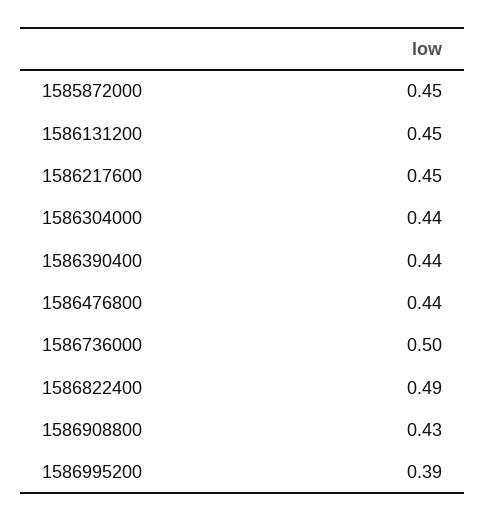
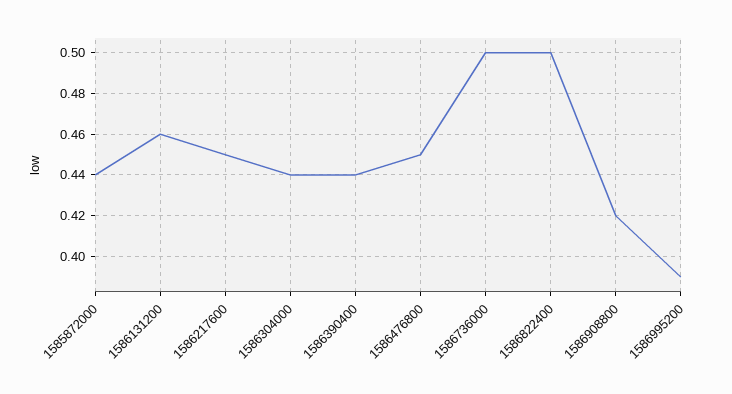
  {
-   "1585872000": 0.45,
+   "1585872000": 0.44,
-   "1586131200": 0.45,
+   "1586131200": 0.46,
    "1586217600": 0.45,
    "1586304000": 0.44,
    "1586390400": 0.44,
-   "1586476800": 0.44,
+   "1586476800": 0.45,
    "1586736000": 0.5,
-   "1586822400": 0.49,
+   "1586822400": 0.5,
-   "1586908800": 0.43,
+   "1586908800": 0.42,
    "1586995200": 0.39
  }

